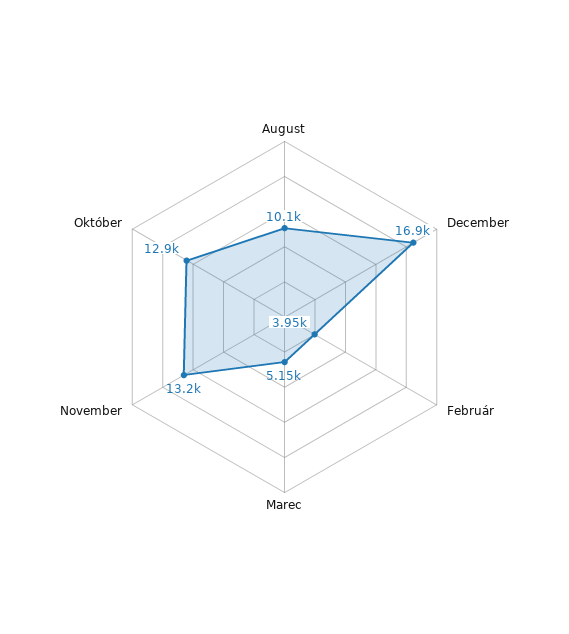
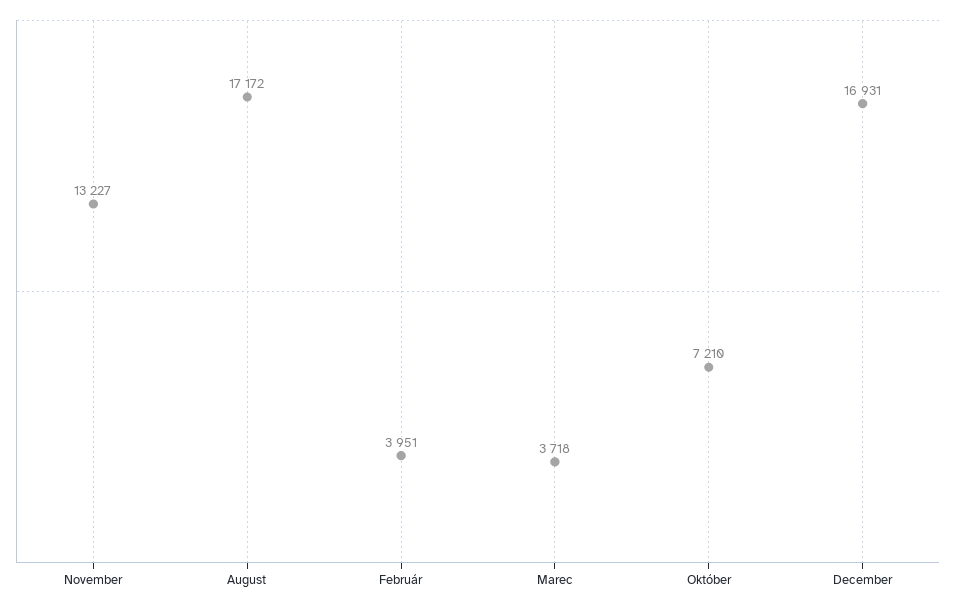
  {
-   "August": 10100,
+   "August": 17172,
    "December": 16931,
    "Február": 3951,
-   "Marec": 5150,
+   "Marec": 3718,
    "November": 13227,
-   "Október": 12900
+   "Október": 7210
  }

